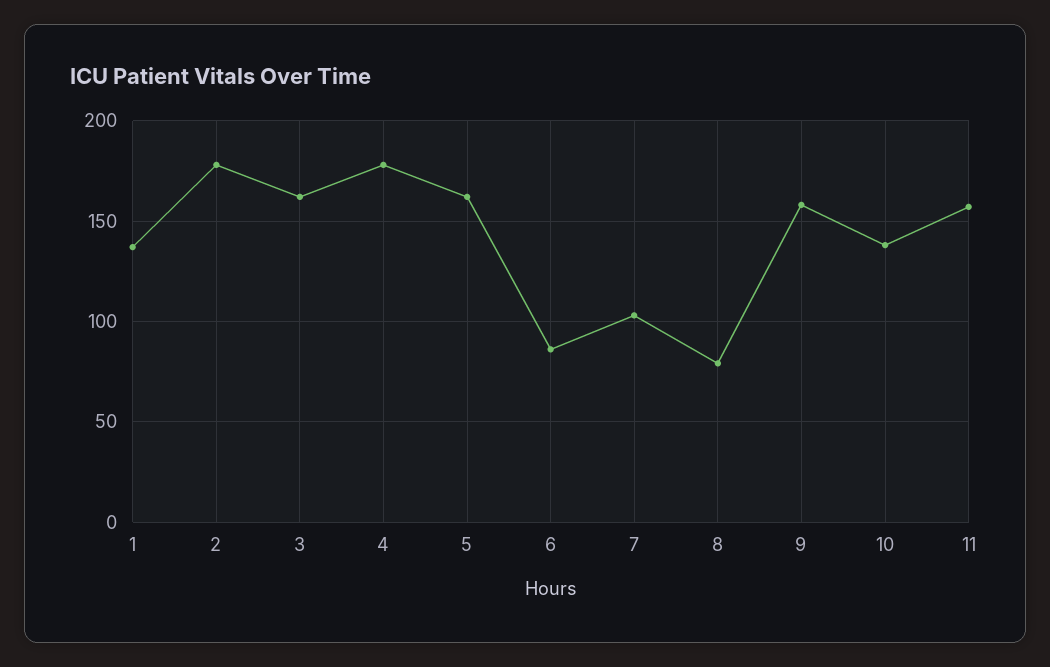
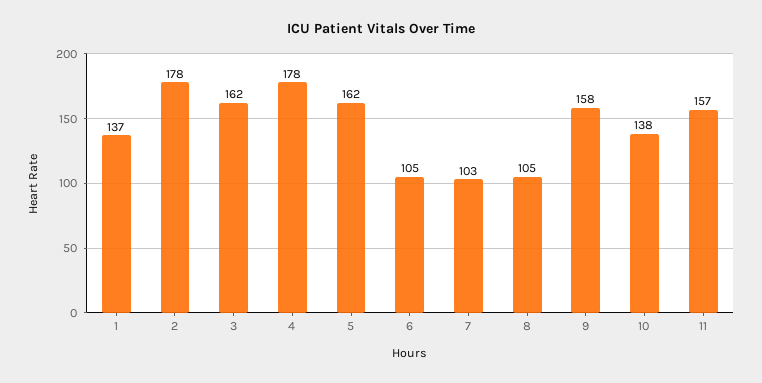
  {
    "1": 137,
    "2": 178,
    "3": 162,
    "4": 178,
    "5": 162,
-   "6": 85,
+   "6": 105,
    "7": 103,
-   "8": 80,
+   "8": 105,
    "9": 158,
    "10": 138,
    "11": 157
  }

